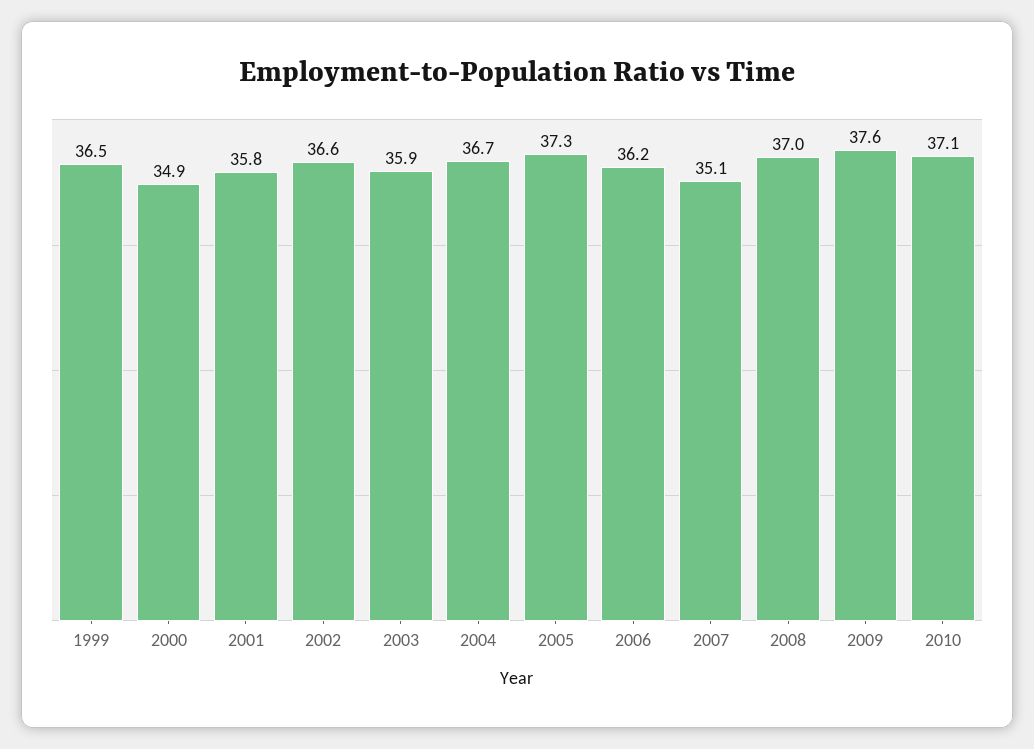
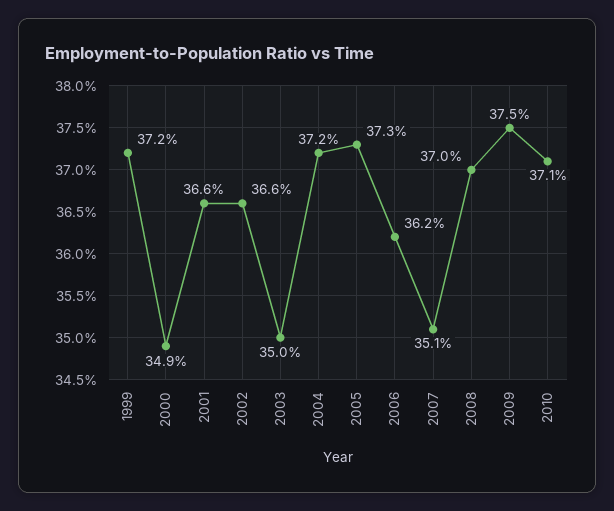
  {
-   "1999": 36.5,
+   "1999": 37.2,
    "2000": 34.9,
-   "2001": 35.8,
+   "2001": 36.6,
    "2002": 36.6,
-   "2003": 35.9,
+   "2003": 35,
-   "2004": 36.7,
+   "2004": 37.2,
    "2005": 37.3,
    "2006": 36.2,
    "2007": 35.1,
    "2008": 37,
-   "2009": 37.6,
+   "2009": 37.5,
    "2010": 37.1
  }

